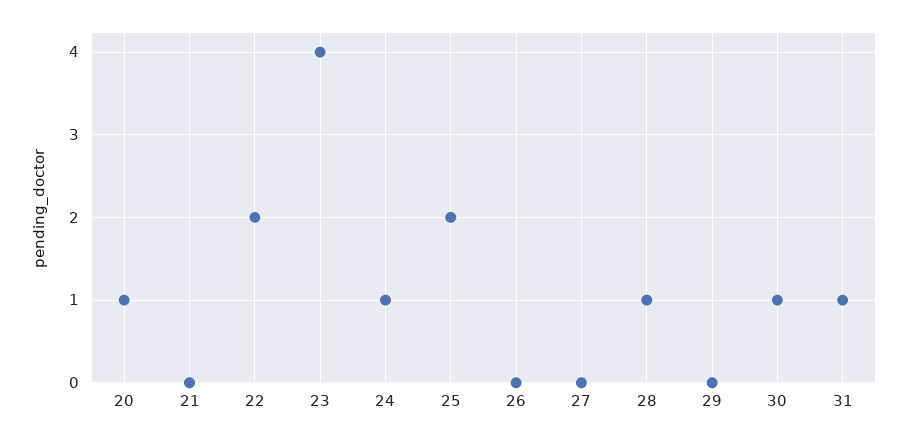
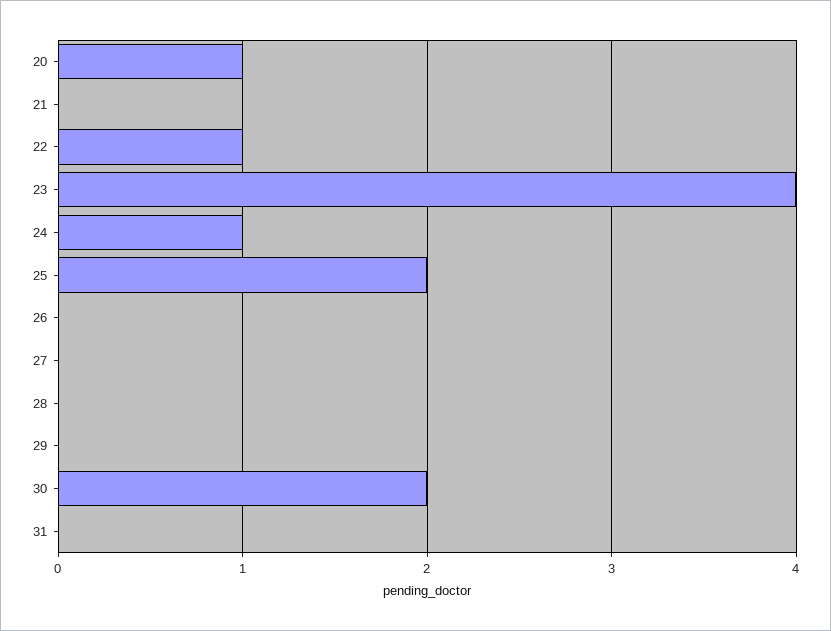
  {
    "20": 1,
    "21": 0,
-   "22": 2,
+   "22": 1,
    "23": 4,
    "24": 1,
    "25": 2,
    "26": 0,
    "27": 0,
-   "28": 1,
+   "28": 0,
    "29": 0,
-   "30": 1,
+   "30": 2,
-   "31": 1
+   "31": 0
  }

